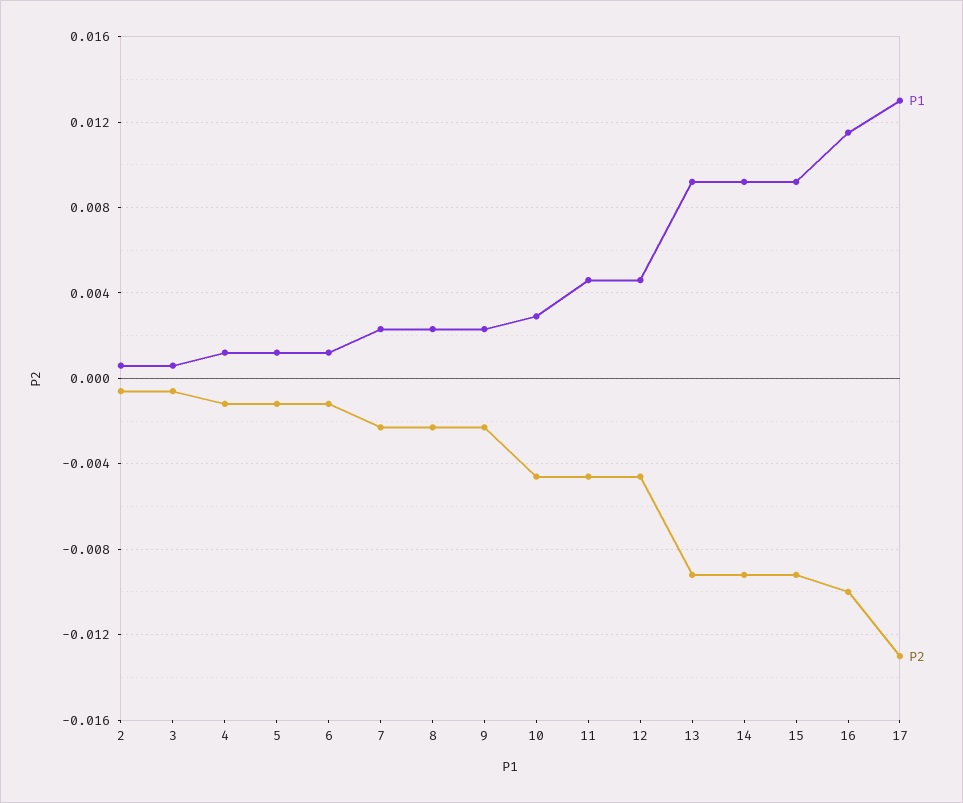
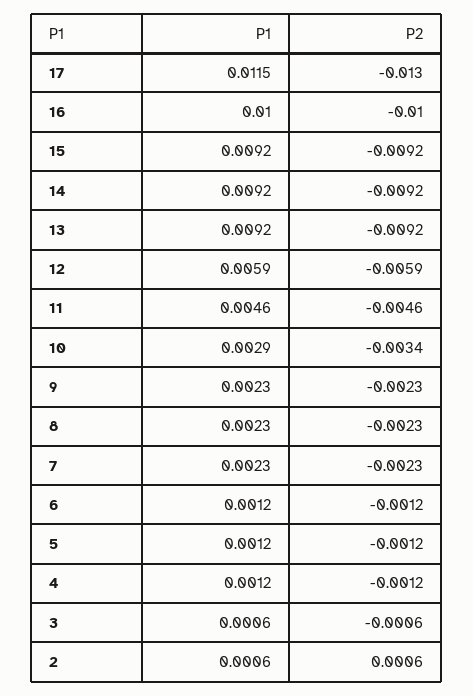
  {
    "P1": {
      "2": 0.0006,
      "3": 0.0006,
      "4": 0.0012,
      "5": 0.0012,
      "6": 0.0012,
      "7": 0.0023,
      "8": 0.0023,
      "9": 0.0023,
      "10": 0.0029,
      "11": 0.0046,
-     "12": 0.0045,
+     "12": 0.0059,
      "13": 0.0092,
      "14": 0.0092,
      "15": 0.0092,
-     "16": 0.0115,
+     "16": 0.01,
-     "17": 0.013
+     "17": 0.0115
    },
    "P2": {
-     "2": -0.0005,
+     "2": 0.0006,
      "3": -0.0006,
      "4": -0.0012,
      "5": -0.0012,
      "6": -0.0012,
      "7": -0.0023,
      "8": -0.0023,
      "9": -0.0023,
-     "10": -0.0045,
+     "10": -0.0034,
      "11": -0.0046,
-     "12": -0.0045,
+     "12": -0.0059,
      "13": -0.0092,
      "14": -0.0092,
      "15": -0.0092,
      "16": -0.01,
      "17": -0.013
    }
  }

